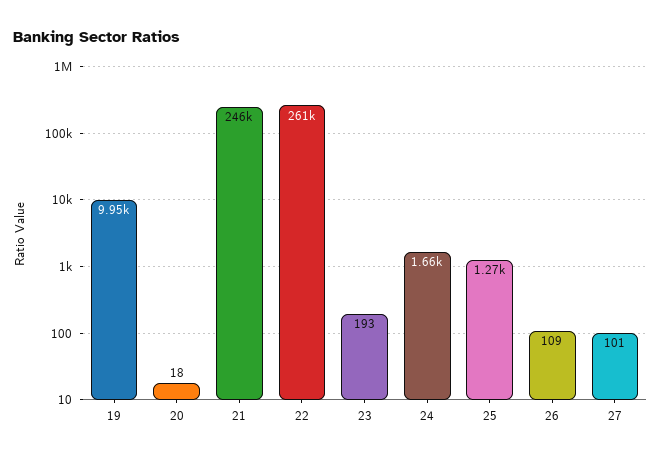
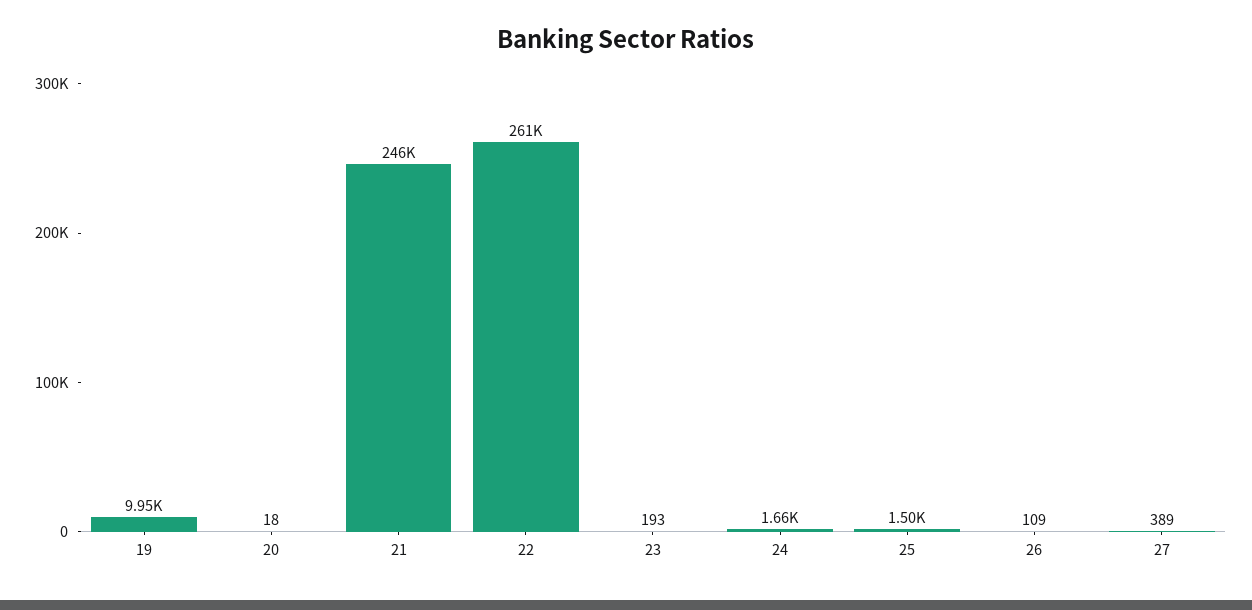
  {
    "19": 9950,
    "20": 18,
    "21": 246000,
    "22": 261000,
    "23": 193,
    "24": 1660,
-   "25": 1270,
+   "25": 1500,
    "26": 109,
-   "27": 101
+   "27": 389
  }

